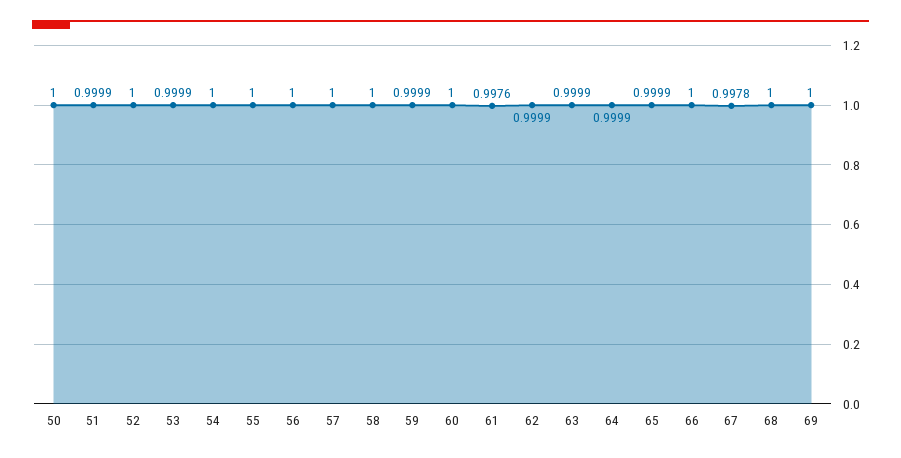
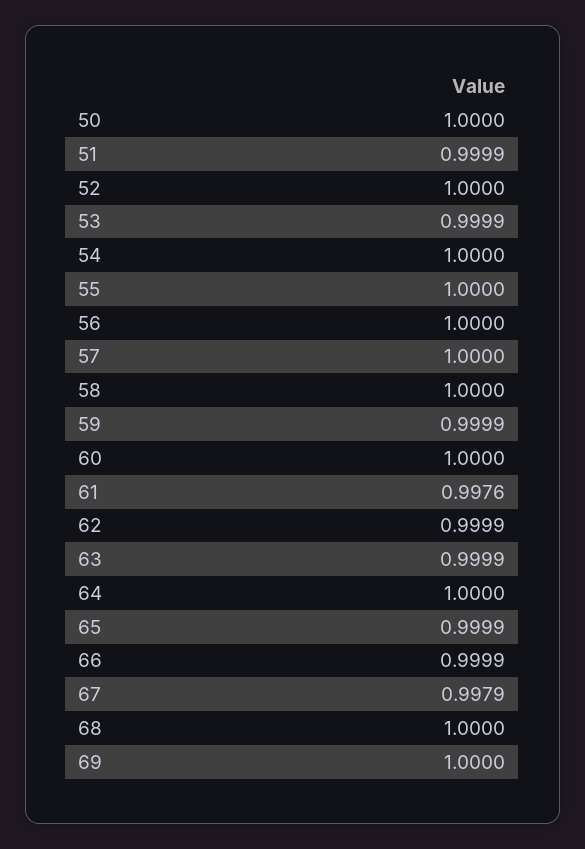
  {
    "50": 1,
    "51": 0.9999,
    "52": 1,
    "53": 0.9999,
    "54": 1,
    "55": 1,
    "56": 1,
    "57": 1,
    "58": 1,
    "59": 0.9999,
    "60": 1,
    "61": 0.9976,
    "62": 0.9999,
    "63": 0.9999,
-   "64": 0.9999,
+   "64": 1,
    "65": 0.9999,
-   "66": 1,
+   "66": 0.9999,
-   "67": 0.9978,
+   "67": 0.9979,
    "68": 1,
    "69": 1
  }

